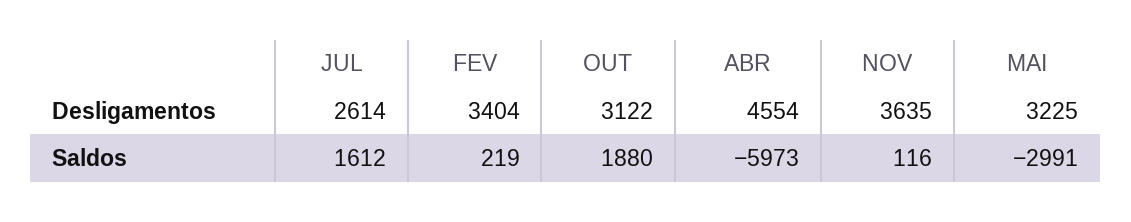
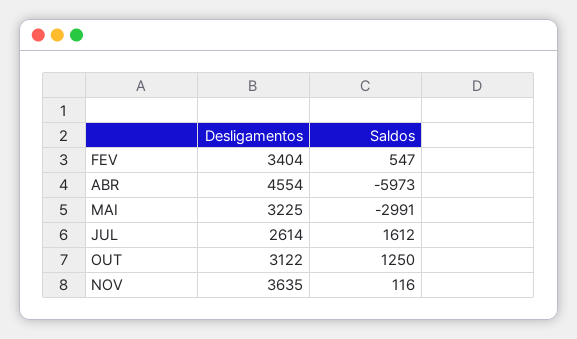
  {
    "JUL": {
      "Desligamentos": 2614,
      "Saldos": 1612
    },
    "FEV": {
      "Desligamentos": 3404,
-     "Saldos": 219
+     "Saldos": 547
    },
    "OUT": {
      "Desligamentos": 3122,
-     "Saldos": 1880
+     "Saldos": 1250
    },
    "ABR": {
      "Desligamentos": 4554,
      "Saldos": -5973
    },
    "NOV": {
      "Desligamentos": 3635,
      "Saldos": 116
    },
    "MAI": {
      "Desligamentos": 3225,
      "Saldos": -2991
    }
  }

